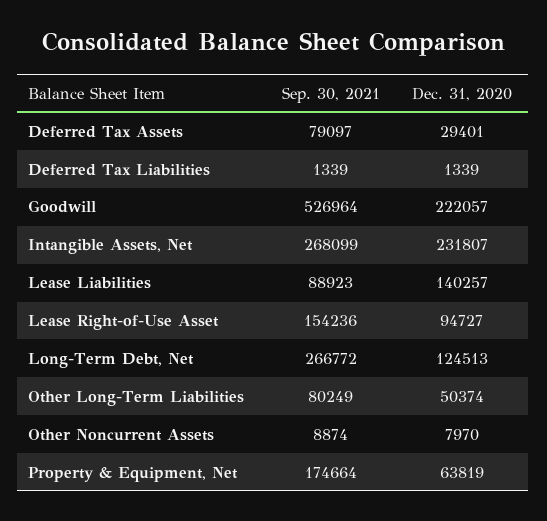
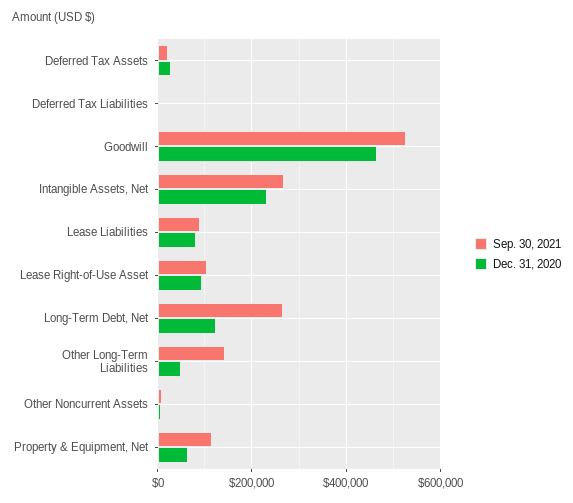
  {
    "Sep. 30, 2021": {
-     "Deferred Tax Assets": 79097,
+     "Deferred Tax Assets": 20000,
      "Deferred Tax Liabilities": 1339,
      "Goodwill": 526964,
      "Intangible Assets, Net": 268099,
      "Lease Liabilities": 88923,
-     "Lease Right-of-Use Asset": 154236,
+     "Lease Right-of-Use Asset": 100000,
      "Long-Term Debt, Net": 266772,
-     "Other Long-Term Liabilities": 80249,
+     "Other Long-Term Liabilities": 140000,
      "Other Noncurrent Assets": 8874,
-     "Property & Equipment, Net": 174664
+     "Property & Equipment, Net": 120000
    },
    "Dec. 31, 2020": {
      "Deferred Tax Assets": 29401,
      "Deferred Tax Liabilities": 1339,
-     "Goodwill": 222057,
+     "Goodwill": 460000,
      "Intangible Assets, Net": 231807,
-     "Lease Liabilities": 140257,
+     "Lease Liabilities": 80000,
      "Lease Right-of-Use Asset": 94727,
      "Long-Term Debt, Net": 124513,
      "Other Long-Term Liabilities": 50374,
      "Other Noncurrent Assets": 7970,
      "Property & Equipment, Net": 63819
    }
  }

